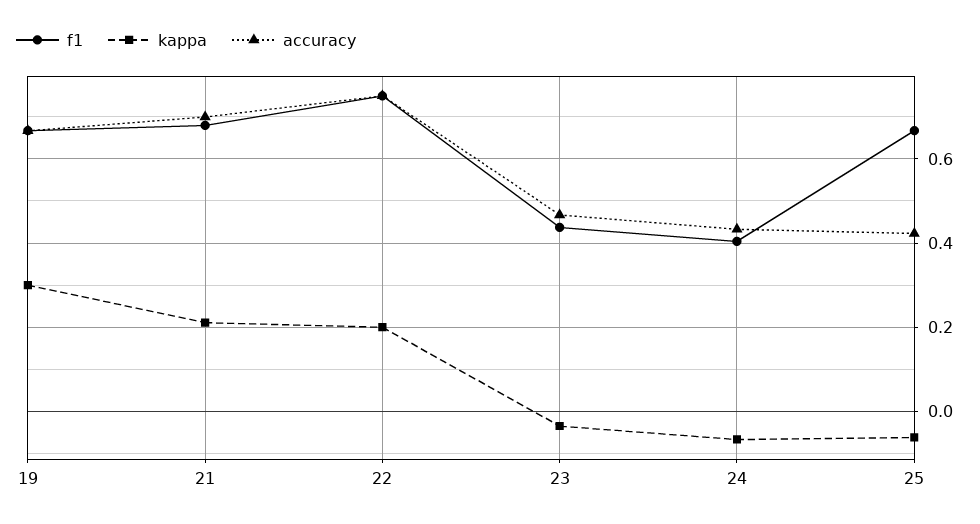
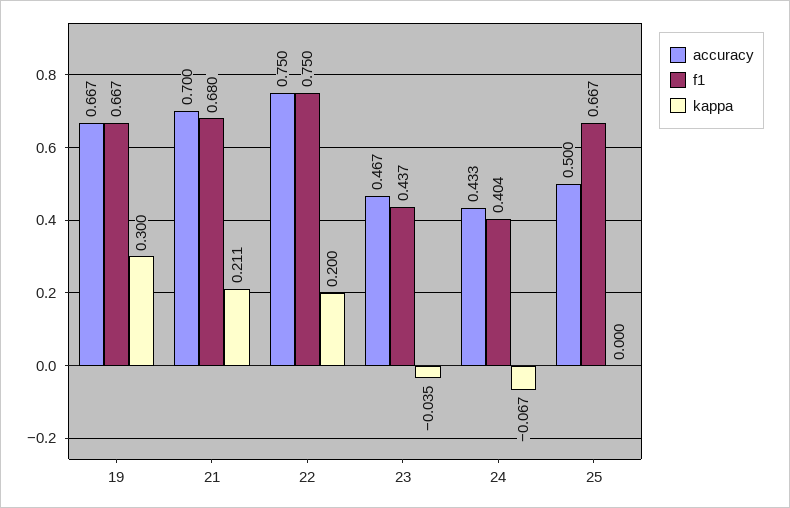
  {
    "f1": {
      "19": 0.667,
      "21": 0.68,
      "22": 0.75,
      "23": 0.437,
      "24": 0.404,
      "25": 0.667
    },
    "kappa": {
      "19": 0.3,
      "21": 0.211,
      "22": 0.2,
      "23": -0.035,
      "24": -0.067,
-     "25": -0.06
+     "25": 0
    },
    "accuracy": {
      "19": 0.667,
      "21": 0.7,
      "22": 0.75,
      "23": 0.467,
      "24": 0.433,
-     "25": 0.42
+     "25": 0.5
    }
  }

